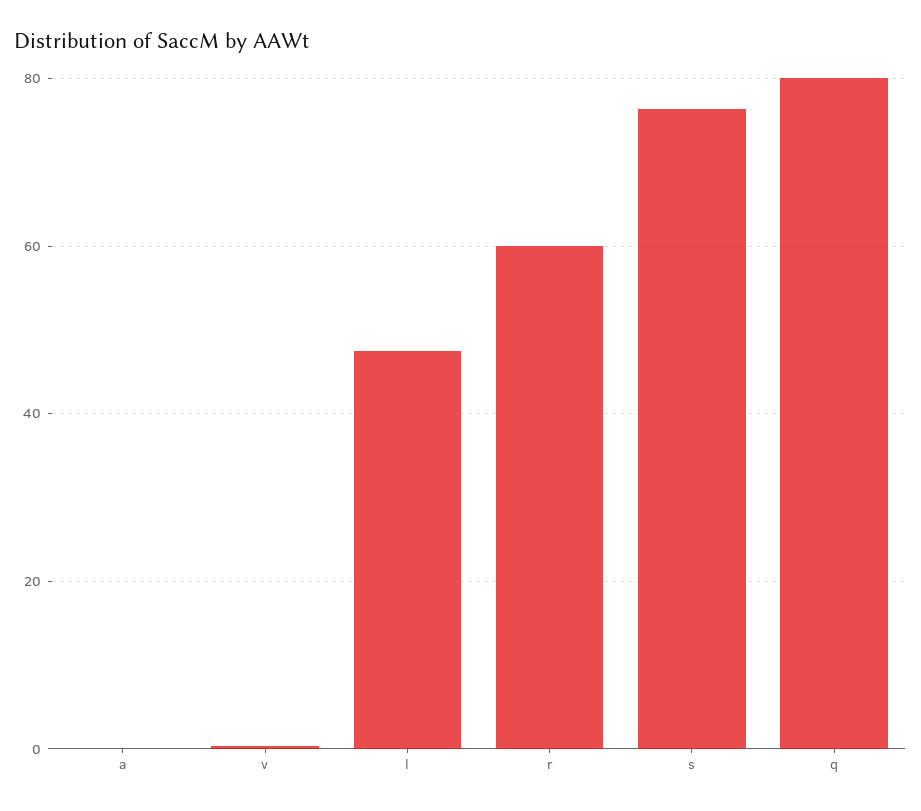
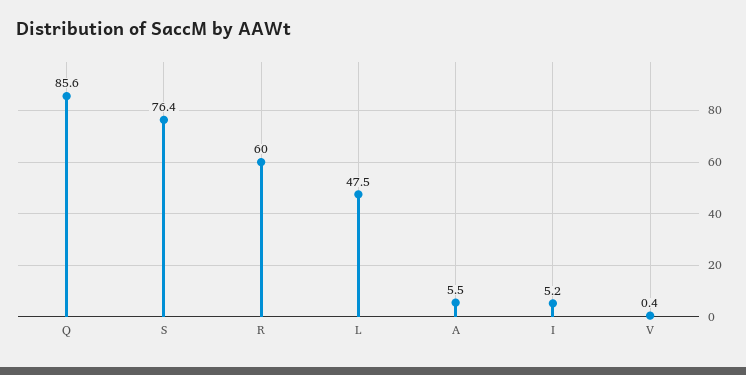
  {
-   "a": 0,
+   "a": 5.5,
    "v": 0.4,
    "l": 47.5,
    "r": 60,
    "s": 76.4,
-   "q": 80
+   "q": 85.6,
+   "I": 5.2
  }

